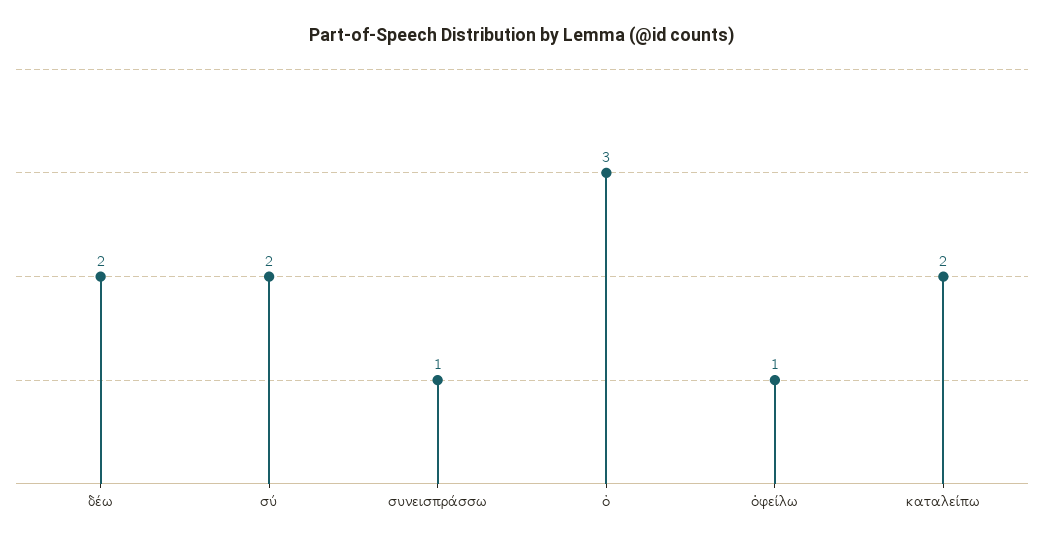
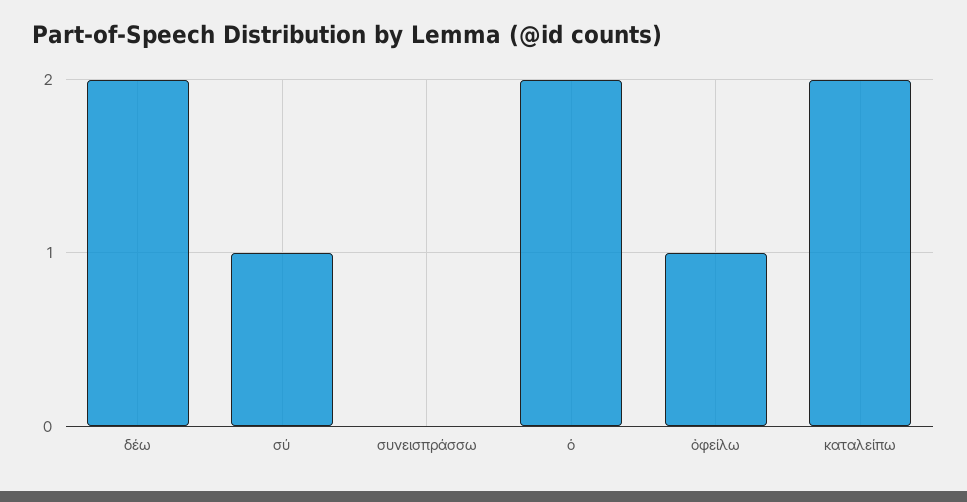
  {
    "δέω": 2,
-   "σύ": 2,
+   "σύ": 1,
-   "συνεισπράσσω": 1,
+   "συνεισπράσσω": 0,
-   "ὁ": 3,
+   "ὁ": 2,
    "ὀφείλω": 1,
    "καταλείπω": 2
  }

